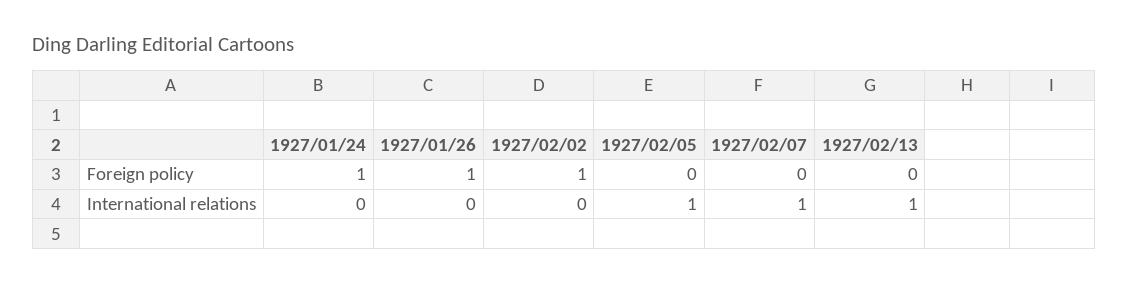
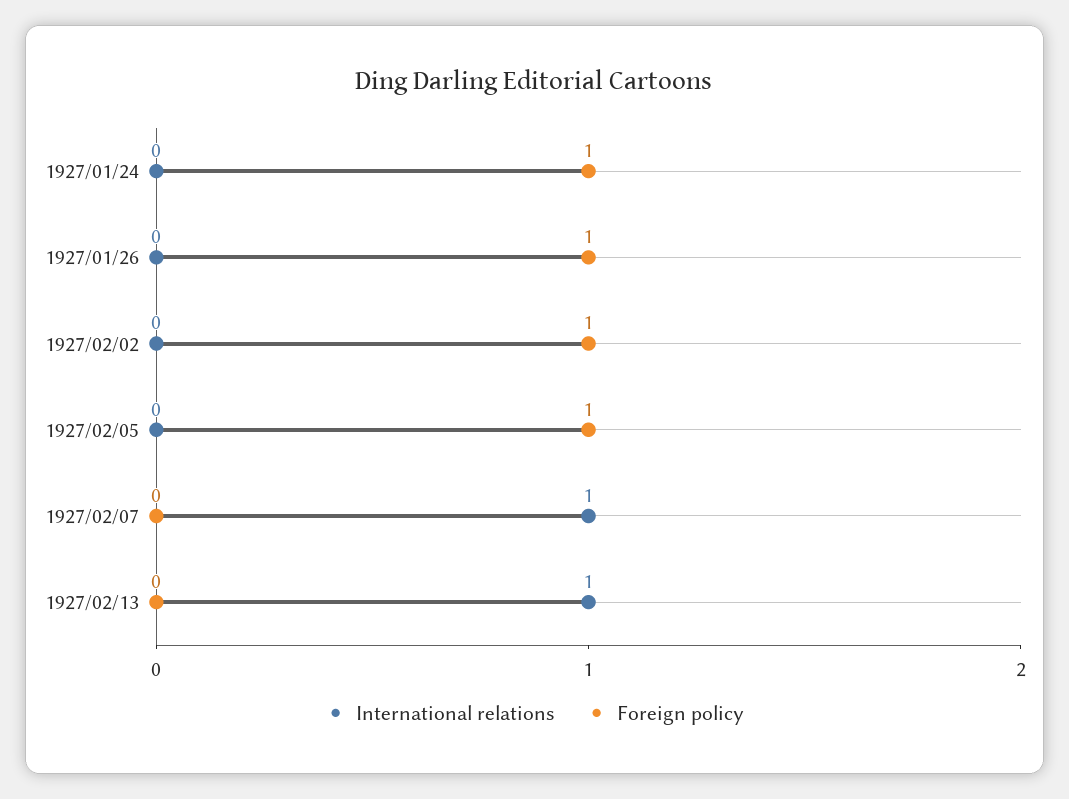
  {
    "Foreign policy": {
      "1927/01/24": 1,
      "1927/01/26": 1,
      "1927/02/02": 1,
-     "1927/02/05": 0,
+     "1927/02/05": 1,
      "1927/02/07": 0,
      "1927/02/13": 0
    },
    "International relations": {
      "1927/01/24": 0,
      "1927/01/26": 0,
      "1927/02/02": 0,
-     "1927/02/05": 1,
+     "1927/02/05": 0,
      "1927/02/07": 1,
      "1927/02/13": 1
    }
  }

